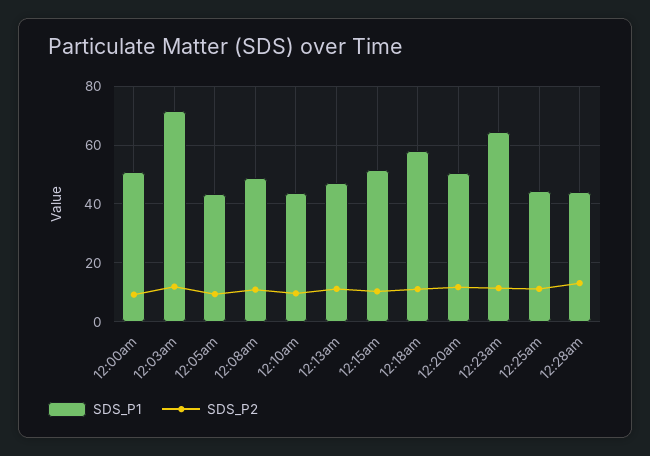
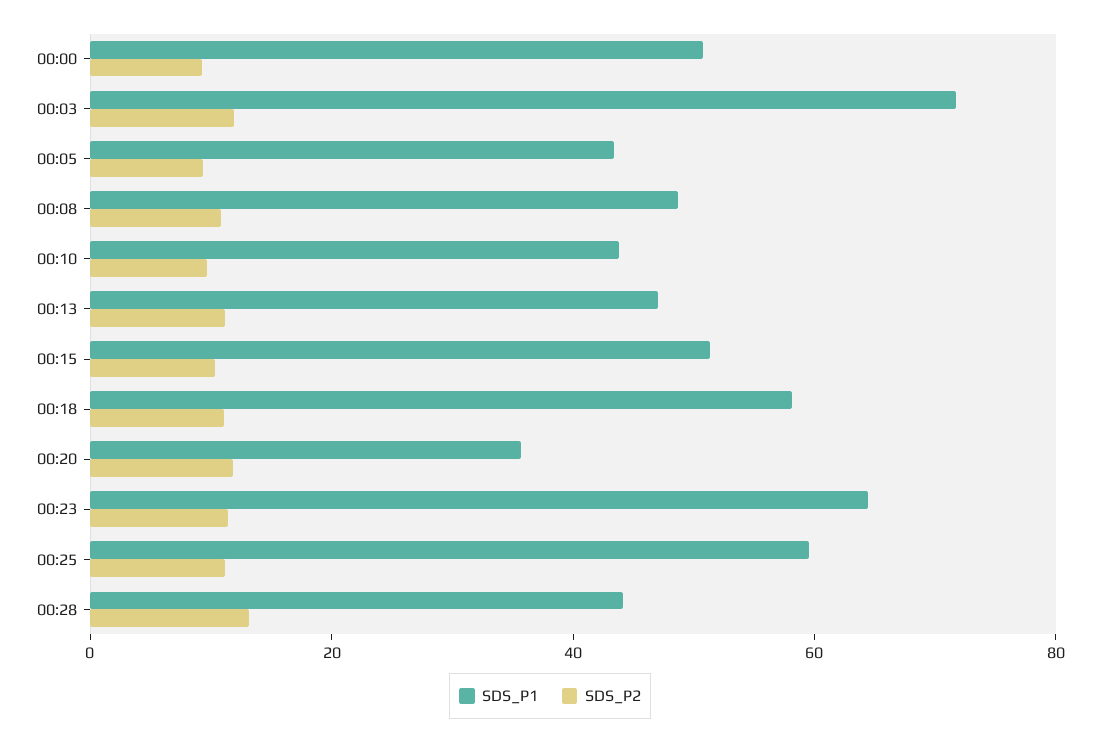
  {
    "SDS_P1": {
      "12:00am": 50,
      "12:03am": 72.5,
      "12:05am": 42.5,
      "12:08am": 47.5,
      "12:10am": 45,
      "12:13am": 47.5,
      "12:15am": 52.5,
      "12:18am": 57.5,
-     "12:20am": 50,
+     "12:20am": 35,
      "12:23am": 65,
-     "12:25am": 45,
+     "12:25am": 60,
      "12:28am": 45
    },
    "SDS_P2": {
      "12:00am": 10,
      "12:03am": 12.5,
      "12:05am": 10,
      "12:08am": 10,
      "12:10am": 10,
      "12:13am": 10,
      "12:15am": 10,
      "12:18am": 10,
      "12:20am": 12.5,
      "12:23am": 12.5,
      "12:25am": 10,
      "12:28am": 12.5
    }
  }

